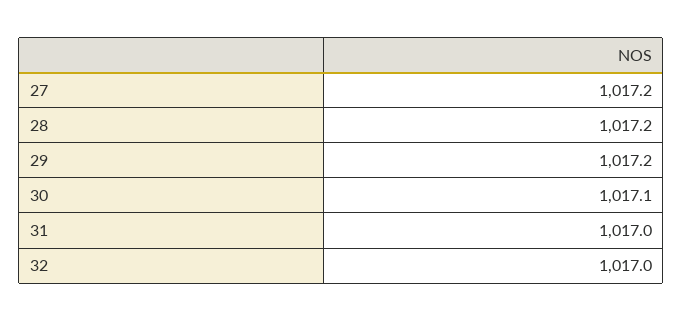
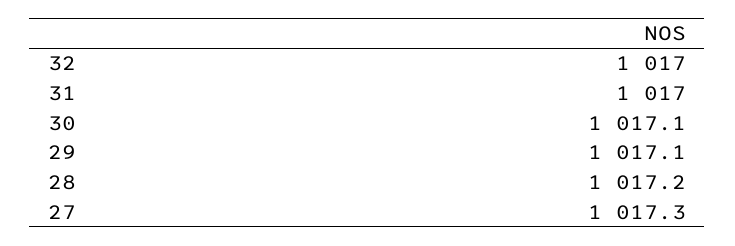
  {
-   "27": 1017.2,
+   "27": 1017.3,
    "28": 1017.2,
-   "29": 1017.2,
+   "29": 1017.1,
    "30": 1017.1,
    "31": 1017,
    "32": 1017
  }

